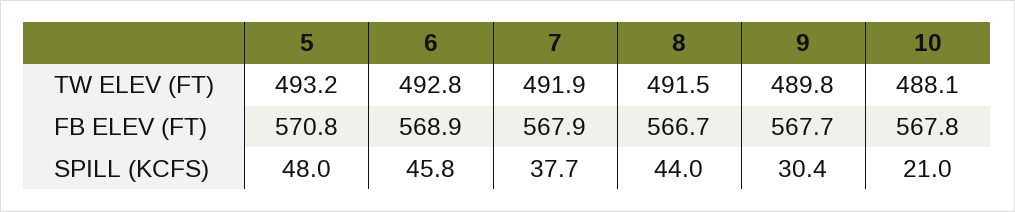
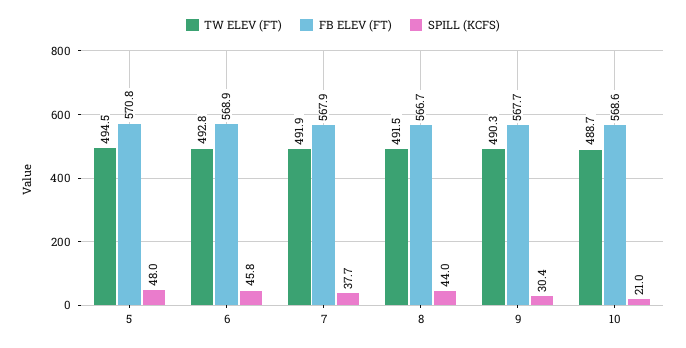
  {
    "TW ELEV (FT)": {
-     "5": 493.2,
+     "5": 494.5,
      "6": 492.8,
      "7": 491.9,
      "8": 491.5,
-     "9": 489.8,
+     "9": 490.3,
-     "10": 488.1
+     "10": 488.7
    },
    "FB ELEV (FT)": {
      "5": 570.8,
      "6": 568.9,
      "7": 567.9,
      "8": 566.7,
      "9": 567.7,
-     "10": 567.8
+     "10": 568.6
    },
    "SPILL (KCFS)": {
      "5": 48,
      "6": 45.8,
      "7": 37.7,
      "8": 44,
      "9": 30.4,
      "10": 21
    }
  }

